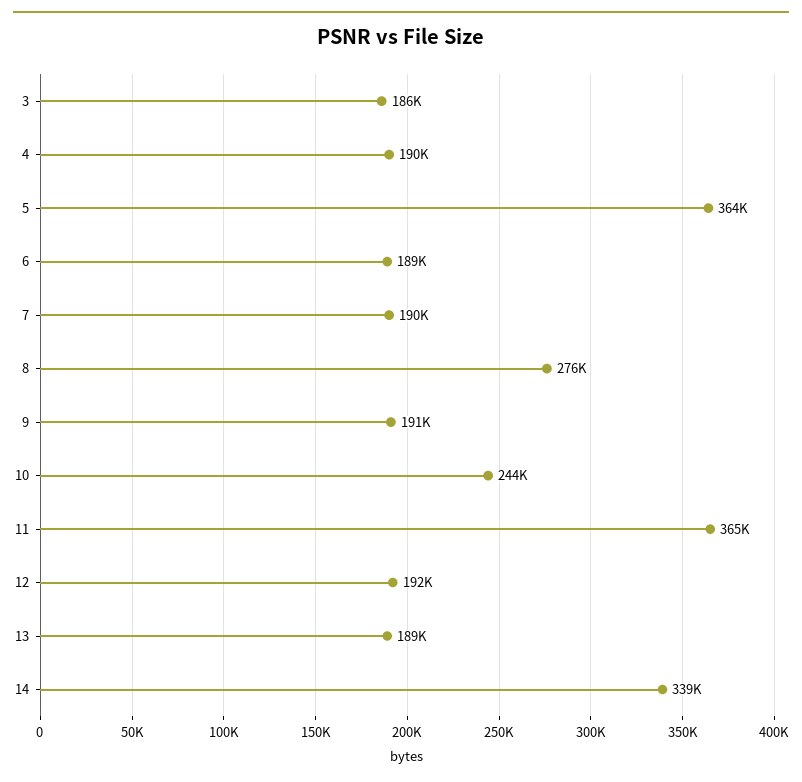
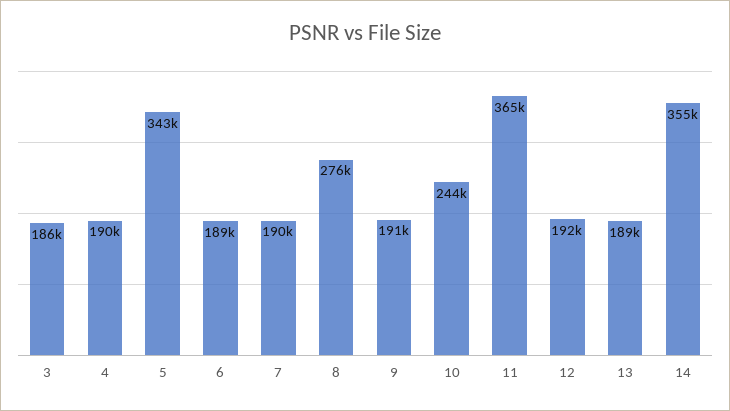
  {
    "3": 186000,
    "4": 190000,
-   "5": 364000,
+   "5": 343000,
    "6": 189000,
    "7": 190000,
    "8": 276000,
    "9": 191000,
    "10": 244000,
    "11": 365000,
    "12": 192000,
    "13": 189000,
-   "14": 339000
+   "14": 355000
  }

